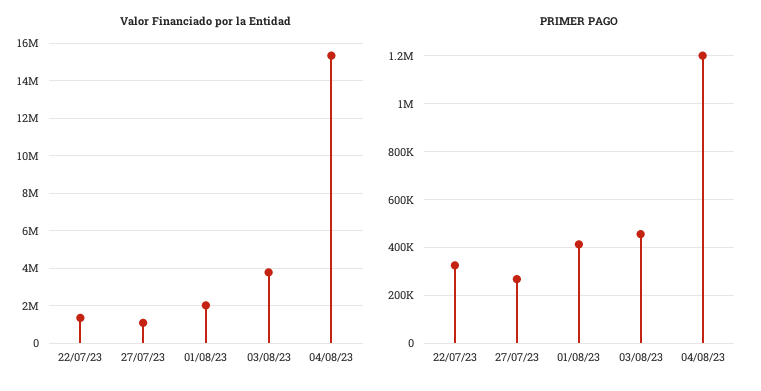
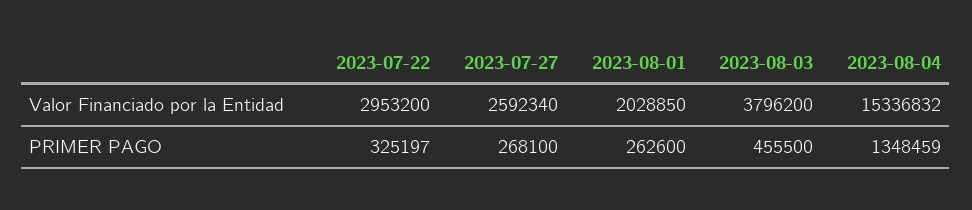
  {
    "Valor Financiado por la Entidad": {
-     "22/07/23": 1500000,
+     "22/07/23": 2953200,
-     "27/07/23": 1000000,
+     "27/07/23": 2592340,
      "01/08/23": 2028850,
      "03/08/23": 3796200,
      "04/08/23": 15336832
    },
    "PRIMER PAGO": {
      "22/07/23": 325197,
      "27/07/23": 268100,
-     "01/08/23": 400000,
+     "01/08/23": 262600,
      "03/08/23": 455500,
-     "04/08/23": 1200000
+     "04/08/23": 1348459
    }
  }

